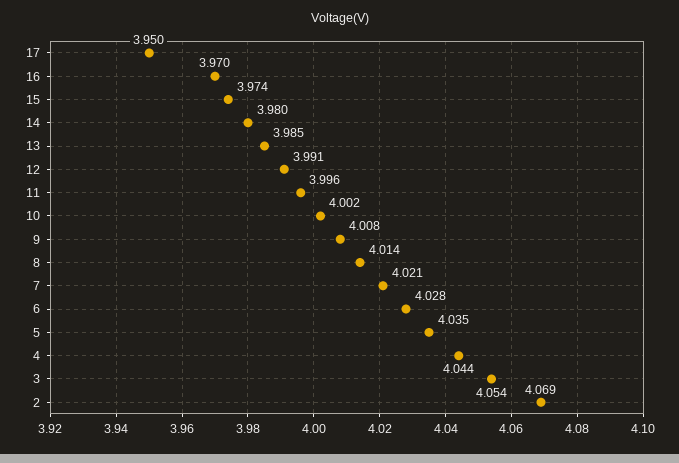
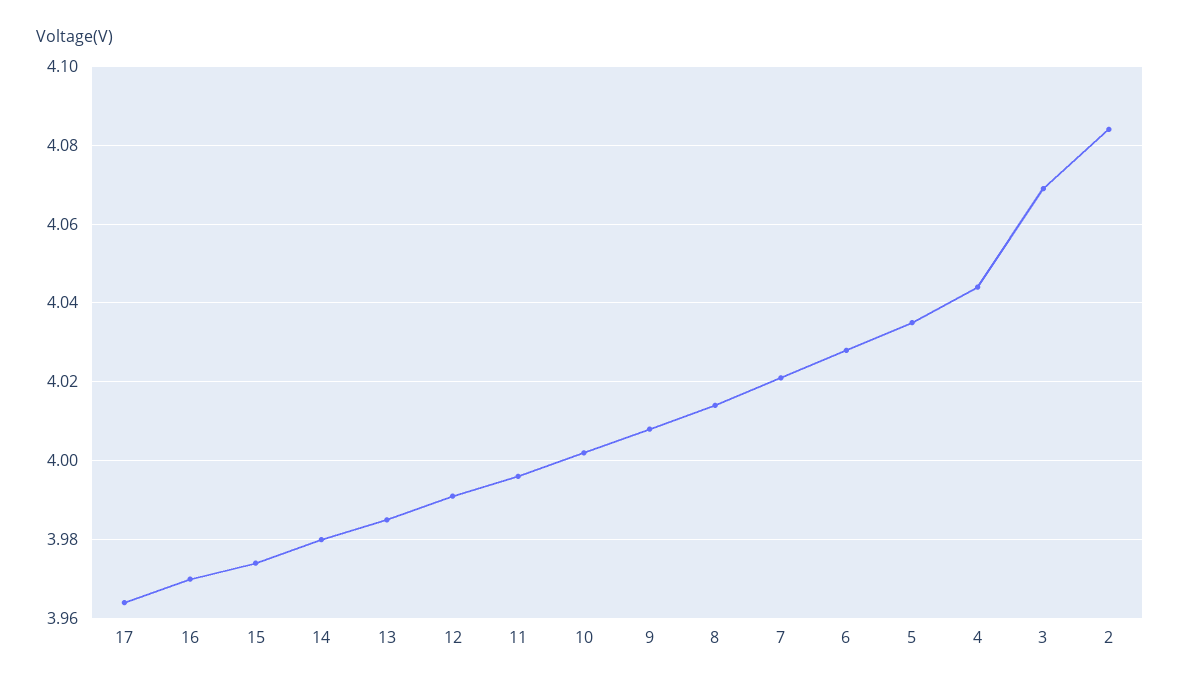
  {
-   "17": 3.95,
+   "17": 3.965,
    "16": 3.97,
    "15": 3.974,
    "14": 3.98,
    "13": 3.985,
    "12": 3.991,
    "11": 3.996,
    "10": 4.002,
    "9": 4.008,
    "8": 4.014,
    "7": 4.021,
    "6": 4.028,
    "5": 4.035,
    "4": 4.044,
-   "3": 4.054,
+   "3": 4.07,
-   "2": 4.069
+   "2": 4.085
  }

